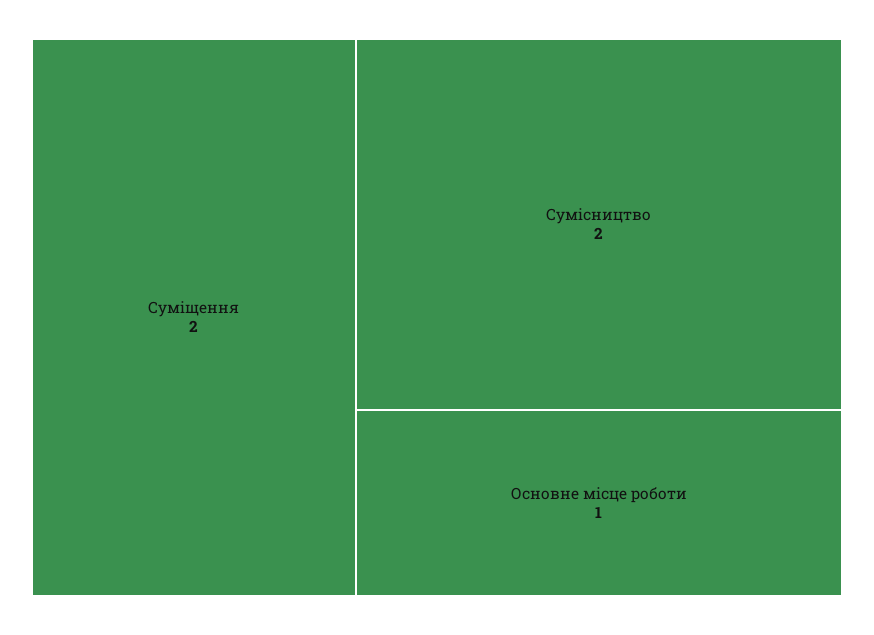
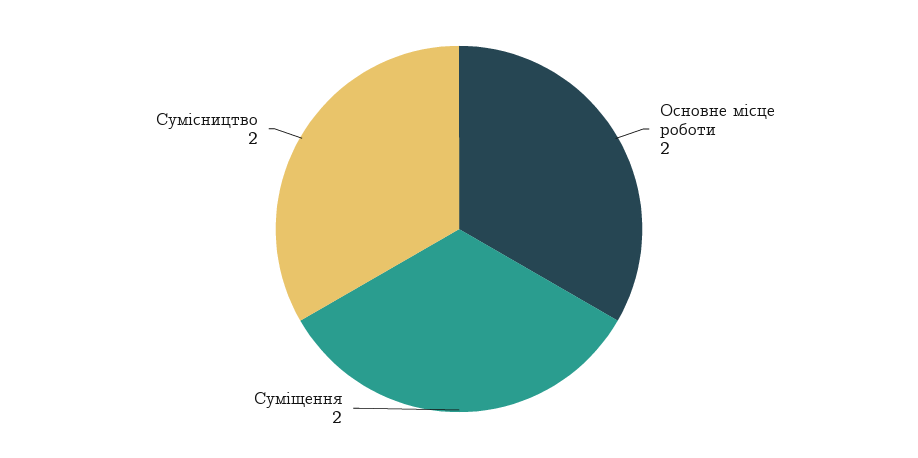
  {
    "Суміщення": 2,
    "Сумісництво": 2,
-   "Основне місце роботи": 1
+   "Основне місце роботи": 2
  }

